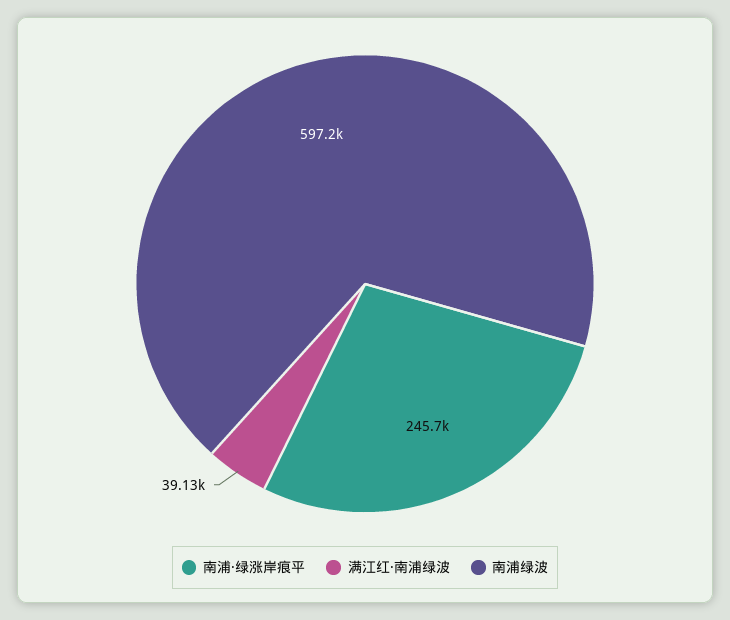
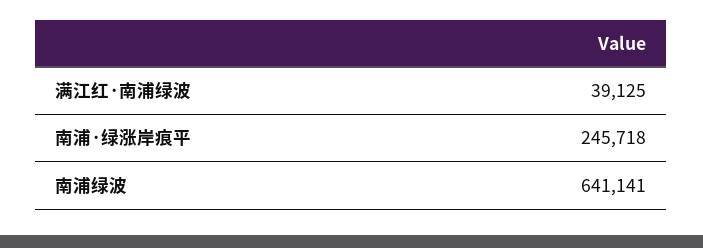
  {
    "南浦·绿涨岸痕平": 245718,
    "满江红·南浦绿波": 39125,
-   "南浦绿波": 597200
+   "南浦绿波": 641141
  }

